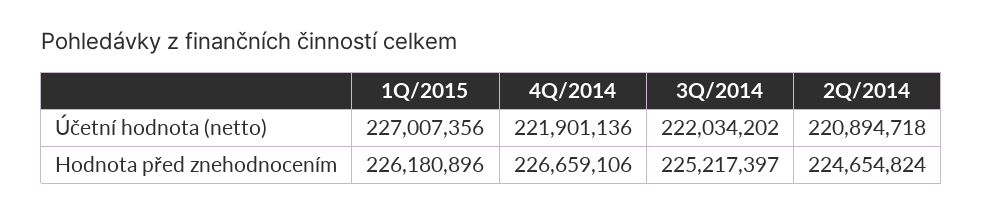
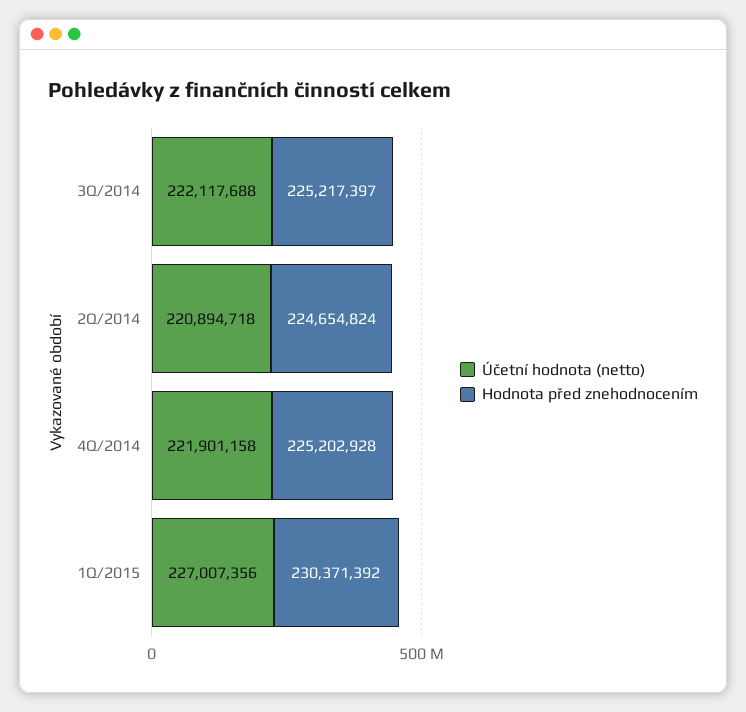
  {
    "Účetní hodnota (netto)": {
      "1Q/2015": 227007356,
-     "4Q/2014": 221901136,
+     "4Q/2014": 221901158,
-     "3Q/2014": 222034202,
+     "3Q/2014": 222117688,
      "2Q/2014": 220894718
    },
    "Hodnota před znehodnocením": {
-     "1Q/2015": 226180896,
+     "1Q/2015": 230371392,
-     "4Q/2014": 226659106,
+     "4Q/2014": 225202928,
      "3Q/2014": 225217397,
      "2Q/2014": 224654824
    }
  }

